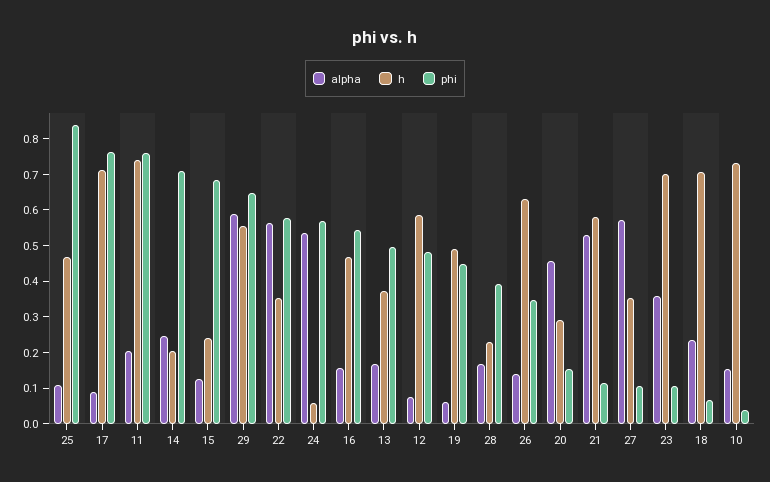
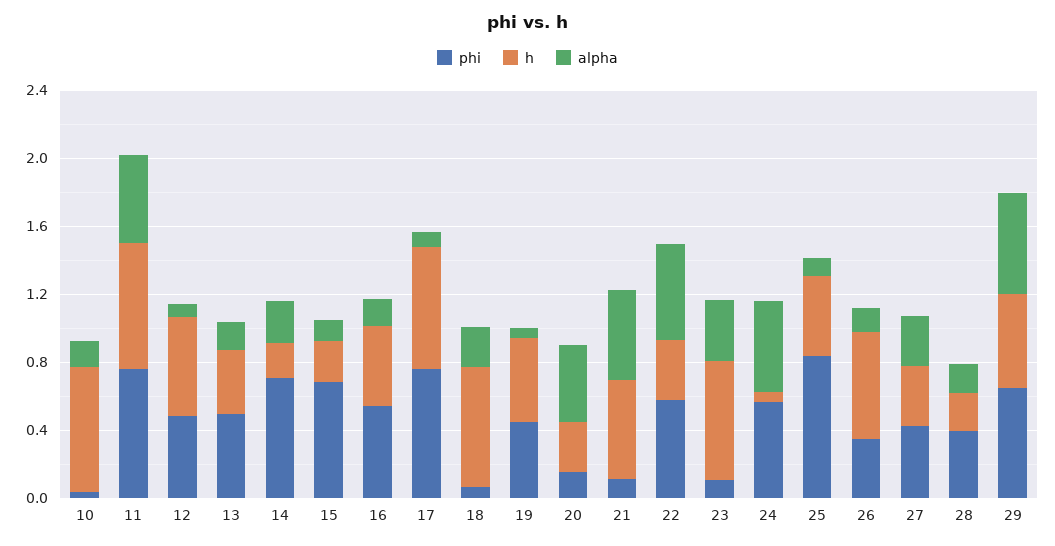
  {
    "alpha": {
      "25": 0.1,
      "17": 0.1,
-     "11": 0.2,
+     "11": 0.5,
      "14": 0.25,
      "15": 0.125,
      "29": 0.6,
      "22": 0.575,
      "24": 0.525,
      "16": 0.15,
      "13": 0.175,
      "12": 0.075,
      "19": 0.05,
      "28": 0.175,
      "26": 0.15,
      "20": 0.45,
      "21": 0.525,
-     "27": 0.575,
+     "27": 0.3,
      "23": 0.35,
      "18": 0.225,
      "10": 0.15
    },
    "h": {
      "25": 0.475,
      "17": 0.725,
      "11": 0.75,
      "14": 0.2,
      "15": 0.25,
      "29": 0.55,
      "22": 0.35,
      "24": 0.05,
      "16": 0.475,
      "13": 0.375,
      "12": 0.575,
      "19": 0.5,
      "28": 0.225,
      "26": 0.625,
      "20": 0.3,
      "21": 0.575,
      "27": 0.35,
      "23": 0.7,
      "18": 0.7,
      "10": 0.725
    },
    "phi": {
      "25": 0.85,
      "17": 0.775,
      "11": 0.75,
      "14": 0.7,
      "15": 0.675,
      "29": 0.65,
      "22": 0.575,
      "24": 0.575,
      "16": 0.55,
      "13": 0.5,
      "12": 0.475,
      "19": 0.45,
      "28": 0.4,
      "26": 0.35,
      "20": 0.15,
      "21": 0.125,
-     "27": 0.1,
+     "27": 0.4,
      "23": 0.1,
      "18": 0.075,
      "10": 0.05
    }
  }

